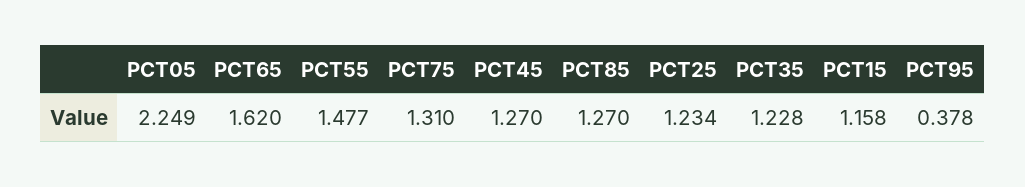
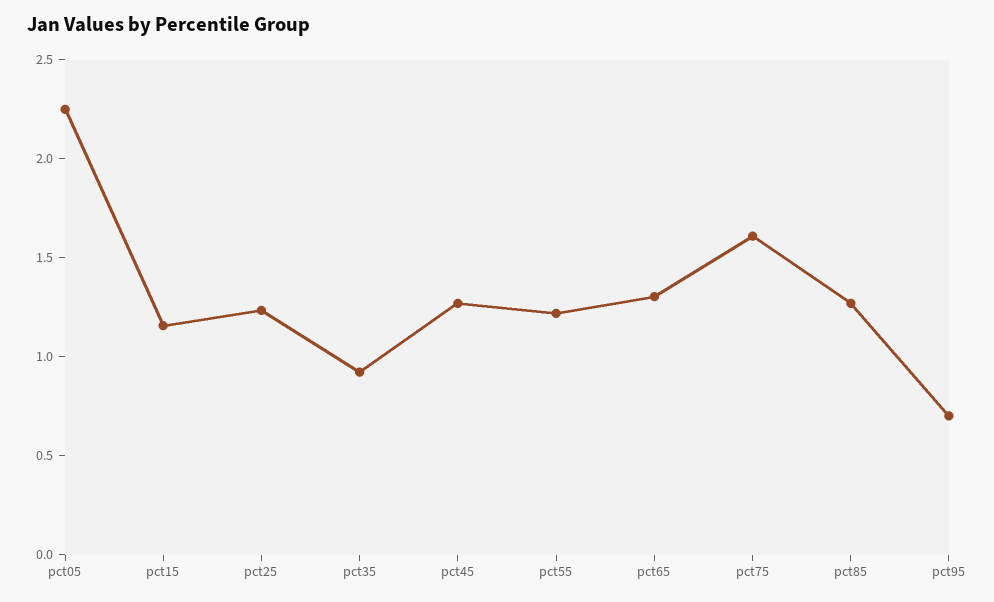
  {
    "PCT05": 2.249,
-   "PCT65": 1.62,
+   "PCT65": 1.3,
-   "PCT55": 1.477,
+   "PCT55": 1.2,
-   "PCT75": 1.31,
+   "PCT75": 1.6,
    "PCT45": 1.27,
    "PCT85": 1.27,
    "PCT25": 1.234,
-   "PCT35": 1.228,
+   "PCT35": 0.9,
    "PCT15": 1.158,
-   "PCT95": 0.378
+   "PCT95": 0.7
  }

